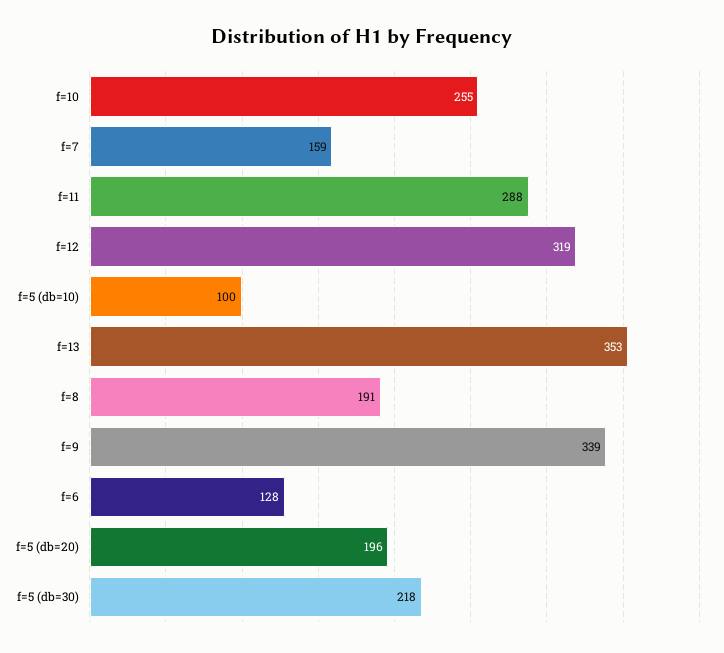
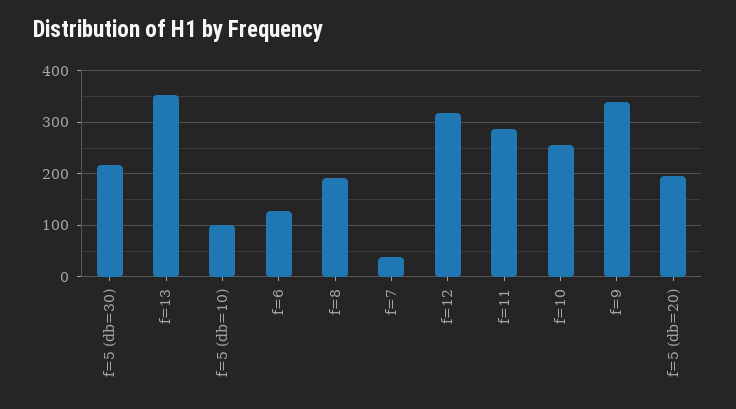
  {
    "f=10": 255,
-   "f=7": 159,
+   "f=7": 40,
    "f=11": 288,
    "f=12": 319,
    "f=5 (db=10)": 100,
    "f=13": 353,
    "f=8": 191,
    "f=9": 339,
    "f=6": 128,
    "f=5 (db=20)": 196,
    "f=5 (db=30)": 218
  }

